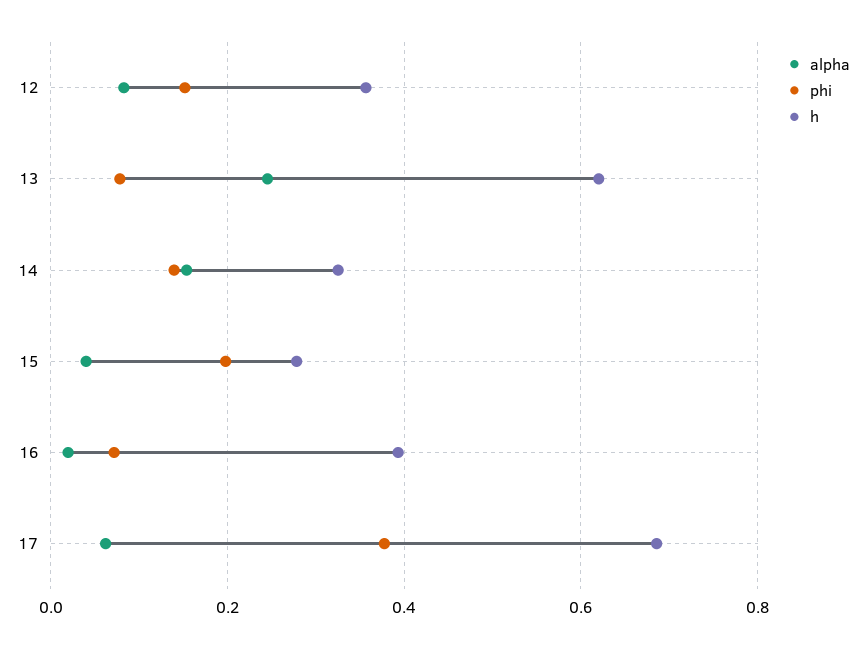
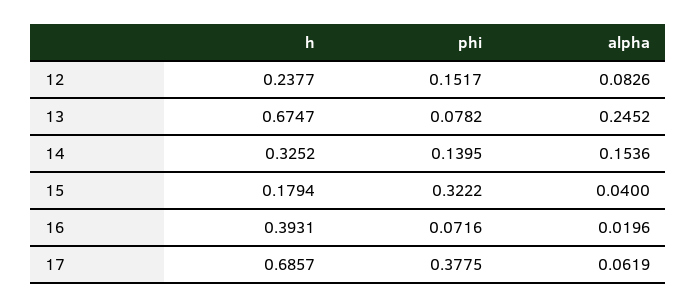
  {
    "alpha": {
      "12": 0.0826,
      "13": 0.2452,
      "14": 0.1536,
      "15": 0.04,
      "16": 0.0196,
      "17": 0.0619
    },
    "phi": {
      "12": 0.1517,
      "13": 0.0782,
      "14": 0.1395,
-     "15": 0.2,
+     "15": 0.3222,
      "16": 0.0716,
      "17": 0.3775
    },
    "h": {
-     "12": 0.36,
+     "12": 0.2377,
-     "13": 0.62,
+     "13": 0.6747,
      "14": 0.3252,
-     "15": 0.28,
+     "15": 0.1794,
      "16": 0.3931,
      "17": 0.6857
    }
  }

